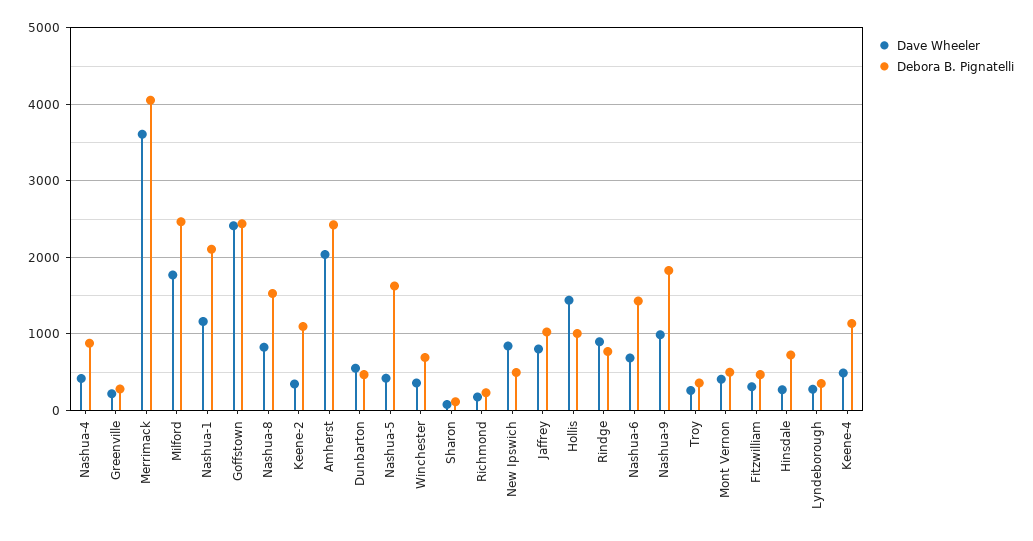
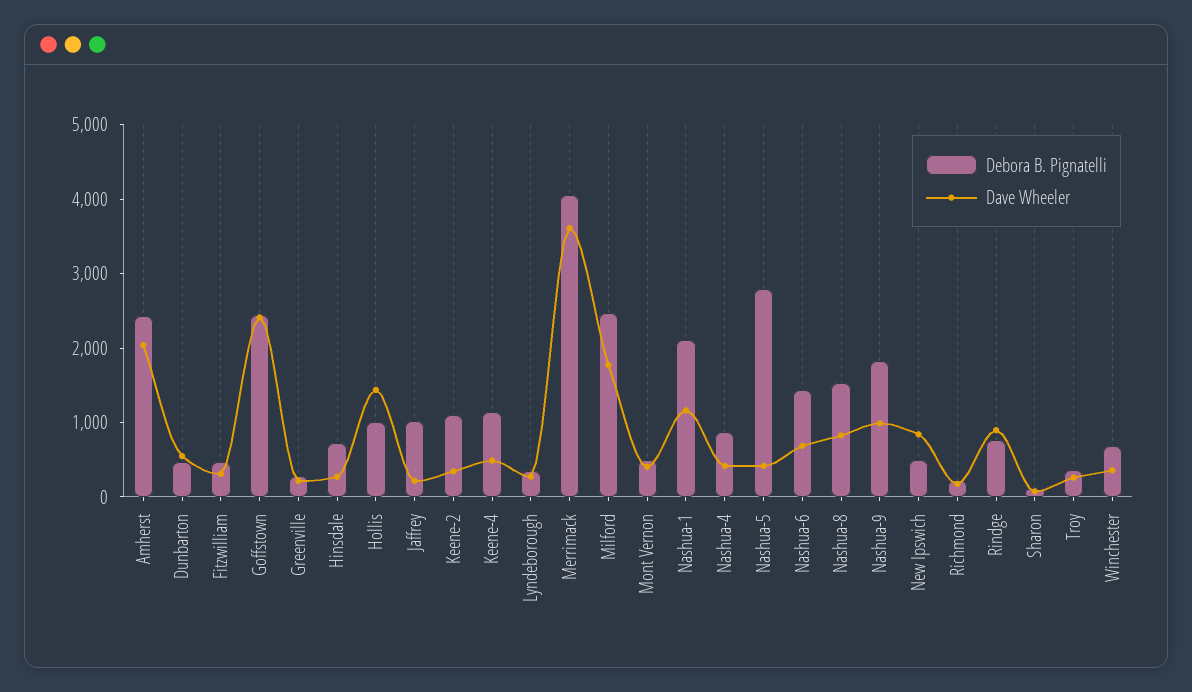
  {
    "Dave Wheeler": {
      "Nashua-4": 400,
      "Greenville": 200,
      "Merrimack": 3600,
      "Milford": 1800,
      "Nashua-1": 1200,
      "Goffstown": 2400,
      "Nashua-8": 800,
      "Keene-2": 300,
      "Amherst": 2000,
      "Dunbarton": 500,
      "Nashua-5": 400,
      "Winchester": 400,
      "Sharon": 100,
      "Richmond": 200,
      "New Ipswich": 800,
-     "Jaffrey": 800,
+     "Jaffrey": 200,
      "Hollis": 1400,
      "Rindge": 900,
      "Nashua-6": 700,
      "Nashua-9": 1000,
      "Troy": 300,
      "Mont Vernon": 400,
      "Fitzwilliam": 300,
      "Hinsdale": 300,
      "Lyndeborough": 300,
      "Keene-4": 500
    },
    "Debora B. Pignatelli": {
      "Nashua-4": 900,
      "Greenville": 300,
      "Merrimack": 4100,
      "Milford": 2500,
      "Nashua-1": 2100,
      "Goffstown": 2400,
      "Nashua-8": 1500,
      "Keene-2": 1100,
      "Amherst": 2400,
      "Dunbarton": 500,
-     "Nashua-5": 1600,
+     "Nashua-5": 2800,
      "Winchester": 700,
      "Sharon": 100,
      "Richmond": 200,
      "New Ipswich": 500,
      "Jaffrey": 1000,
      "Hollis": 1000,
      "Rindge": 800,
      "Nashua-6": 1400,
      "Nashua-9": 1800,
      "Troy": 400,
      "Mont Vernon": 500,
      "Fitzwilliam": 500,
      "Hinsdale": 700,
      "Lyndeborough": 400,
      "Keene-4": 1100
    }
  }

